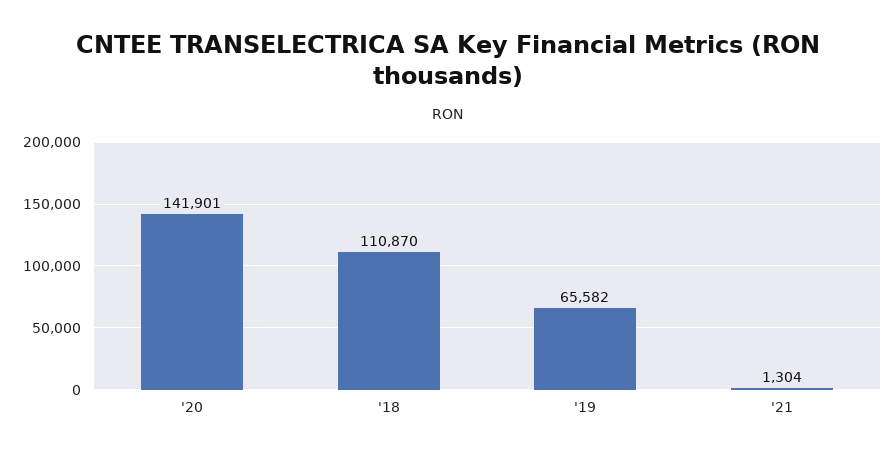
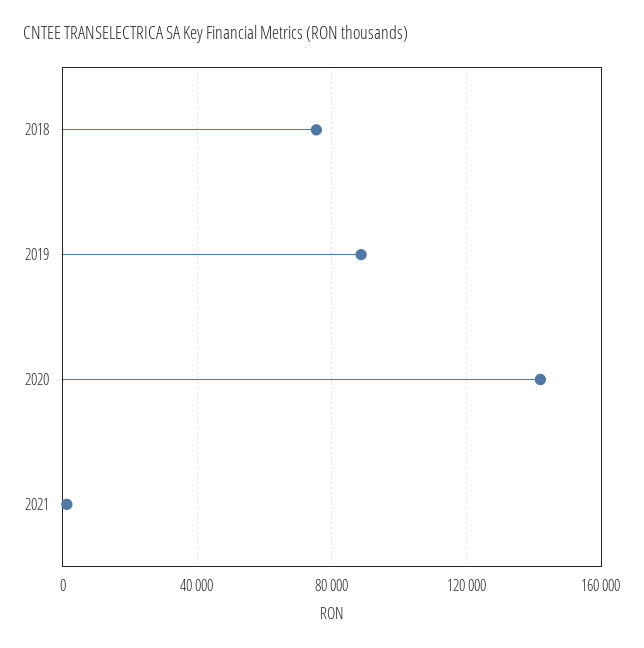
  {
    "'20": 141901,
-   "'18": 110870,
+   "'18": 75000,
-   "'19": 65582,
+   "'19": 90000,
    "'21": 1304
  }

